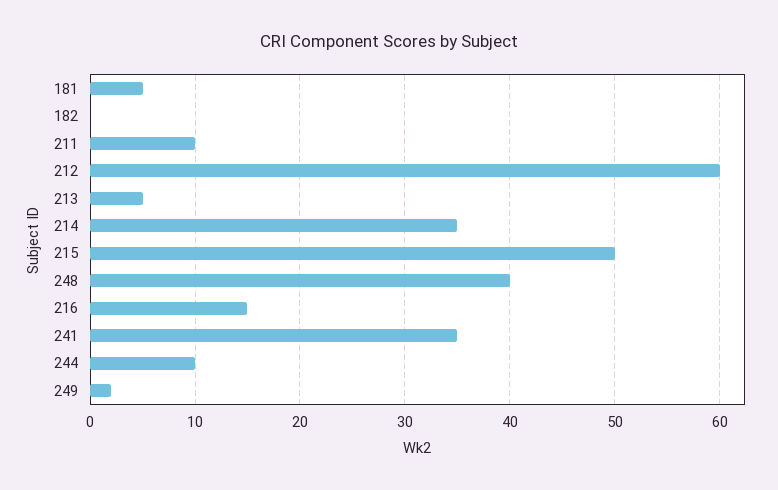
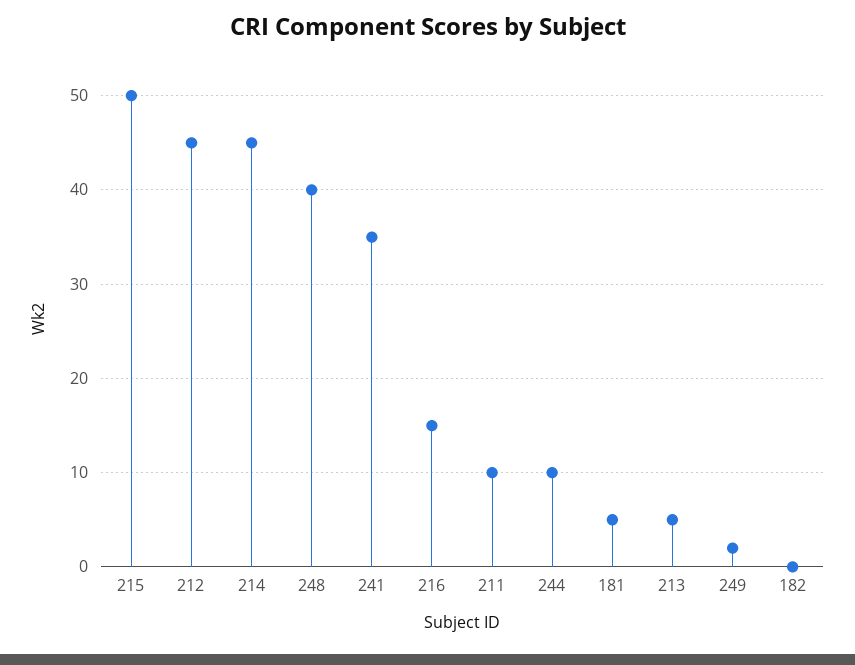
  {
    "181": 5,
    "182": 0,
    "211": 10,
-   "212": 60,
+   "212": 45,
    "213": 5,
-   "214": 35,
+   "214": 45,
    "215": 50,
    "248": 40,
    "216": 15,
    "241": 35,
    "244": 10,
    "249": 2
  }

